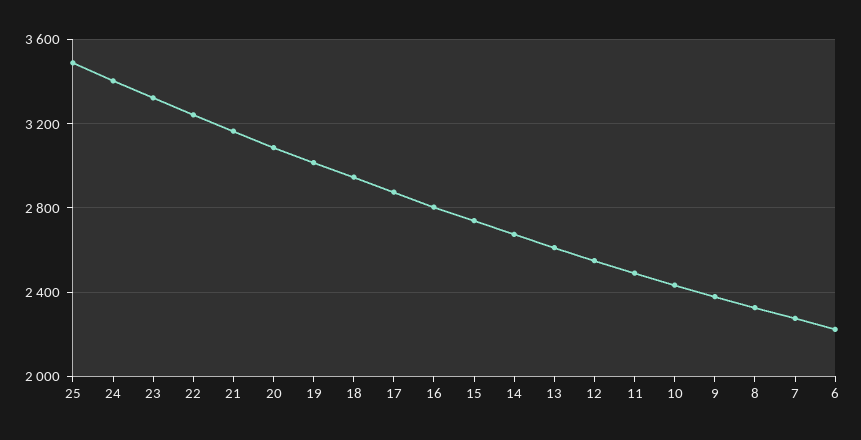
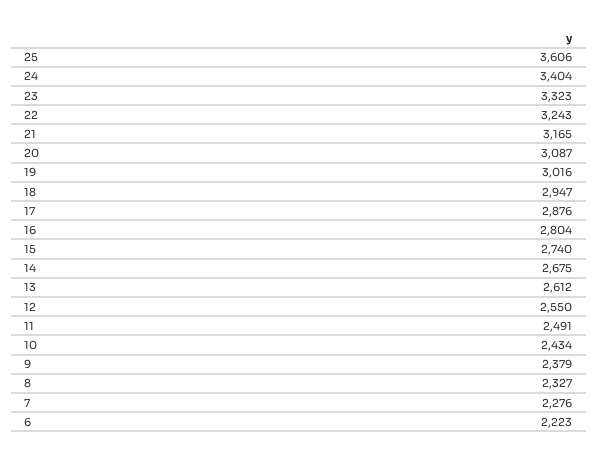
  {
-   "25": 3500,
+   "25": 3606,
    "24": 3404,
    "23": 3323,
    "22": 3243,
    "21": 3165,
    "20": 3087,
    "19": 3016,
    "18": 2947,
    "17": 2876,
    "16": 2804,
    "15": 2740,
    "14": 2675,
    "13": 2612,
    "12": 2550,
    "11": 2491,
    "10": 2434,
    "9": 2379,
    "8": 2327,
    "7": 2276,
    "6": 2223
  }

